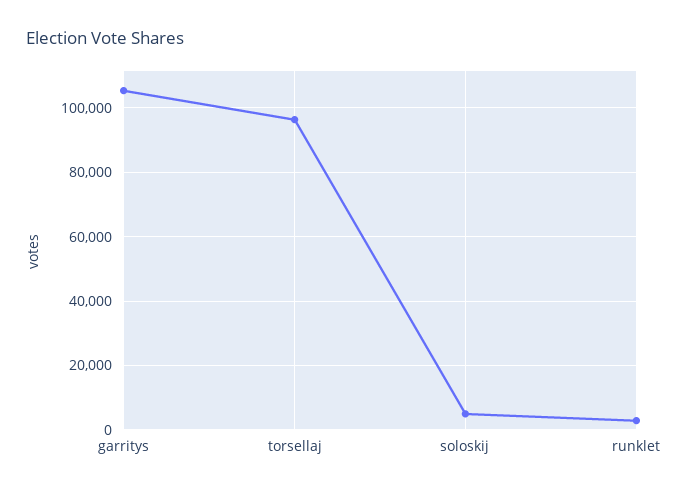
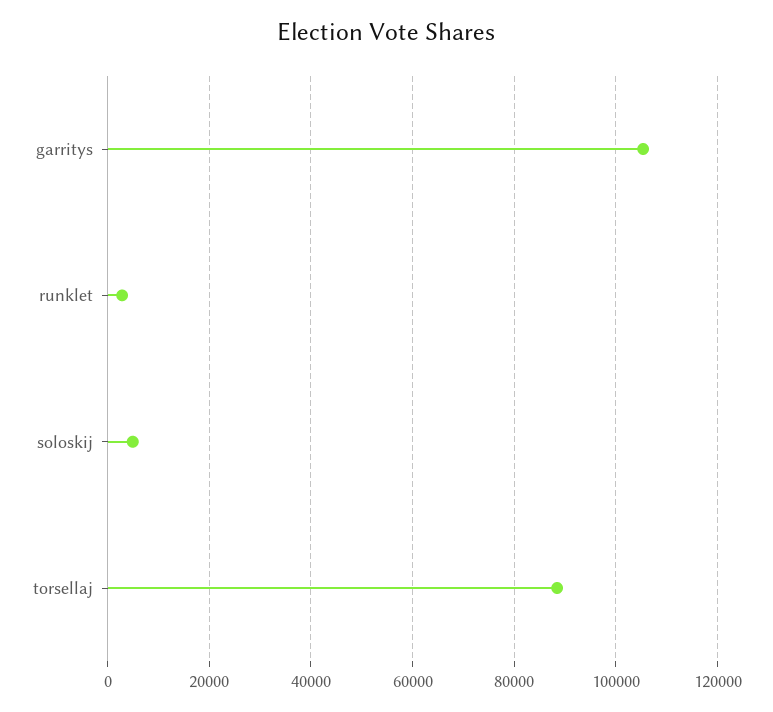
  {
    "garritys": 106000,
-   "torsellaj": 96000,
+   "torsellaj": 88000,
    "soloskij": 4000,
    "runklet": 2000
  }

